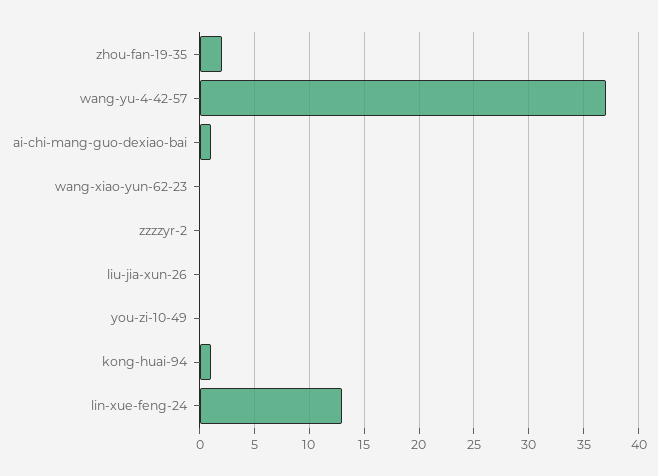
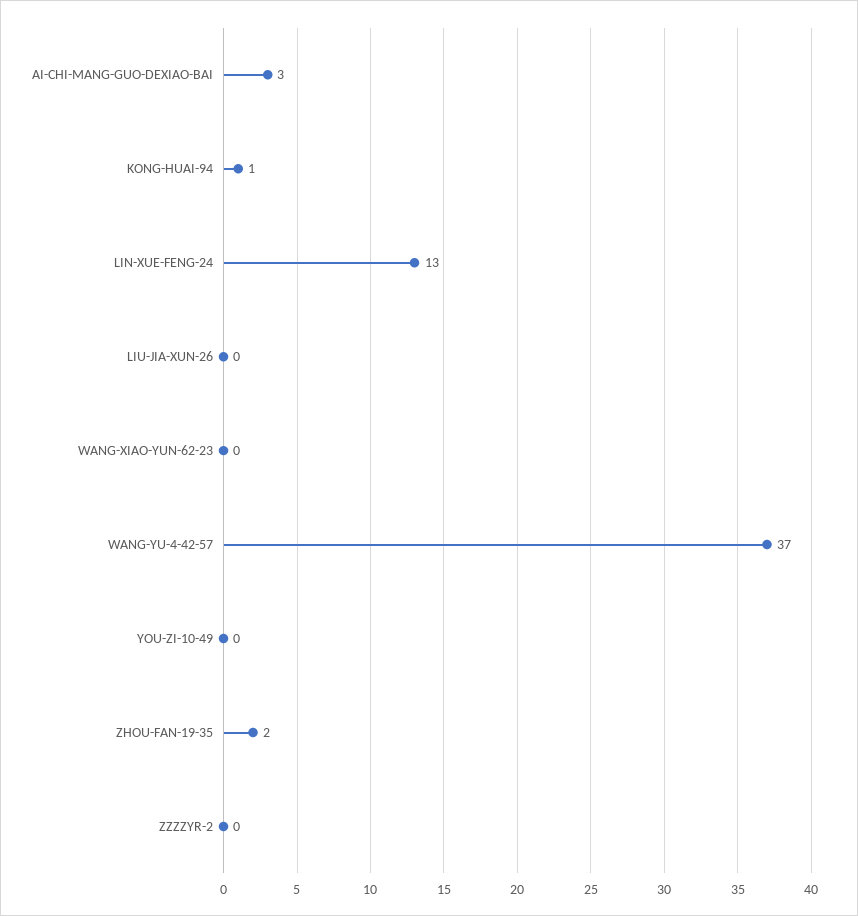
  {
    "zhou-fan-19-35": 2,
    "wang-yu-4-42-57": 37,
-   "ai-chi-mang-guo-dexiao-bai": 1,
+   "ai-chi-mang-guo-dexiao-bai": 3,
    "wang-xiao-yun-62-23": 0,
    "zzzzyr-2": 0,
    "liu-jia-xun-26": 0,
    "you-zi-10-49": 0,
    "kong-huai-94": 1,
    "lin-xue-feng-24": 13
  }

